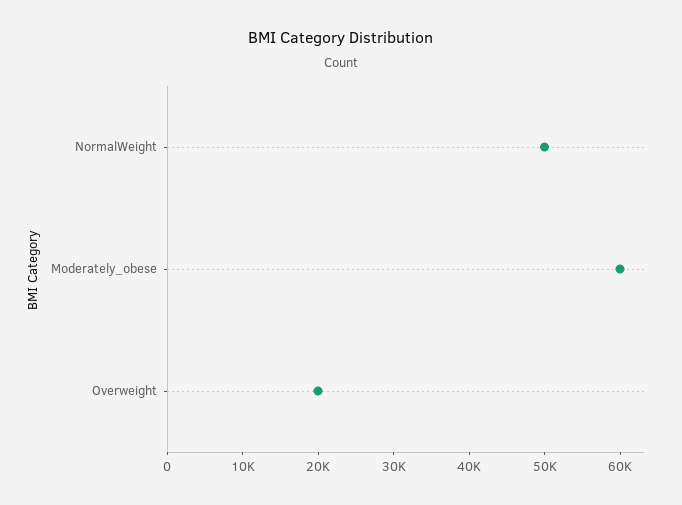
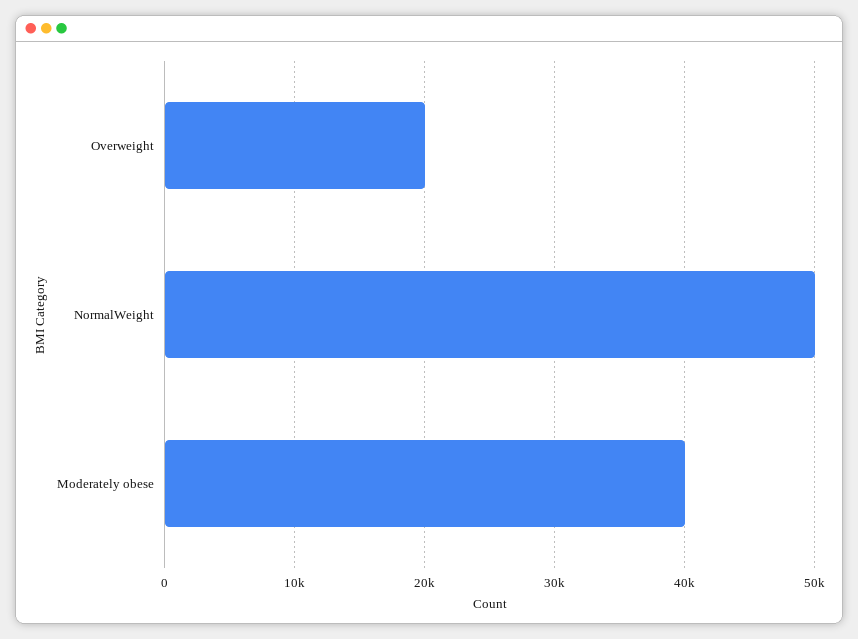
  {
    "NormalWeight": 50000,
-   "Moderately_obese": 60000,
+   "Moderately_obese": 40000,
    "Overweight": 20000
  }

